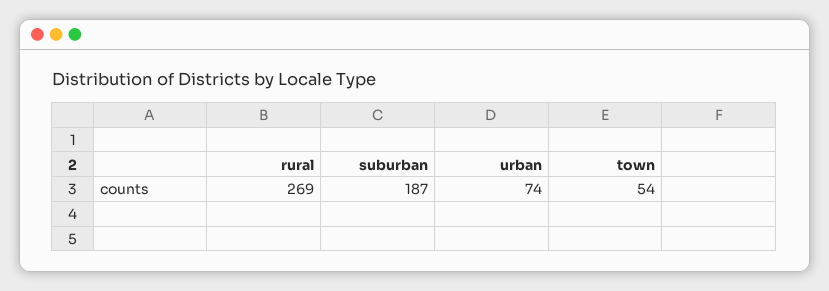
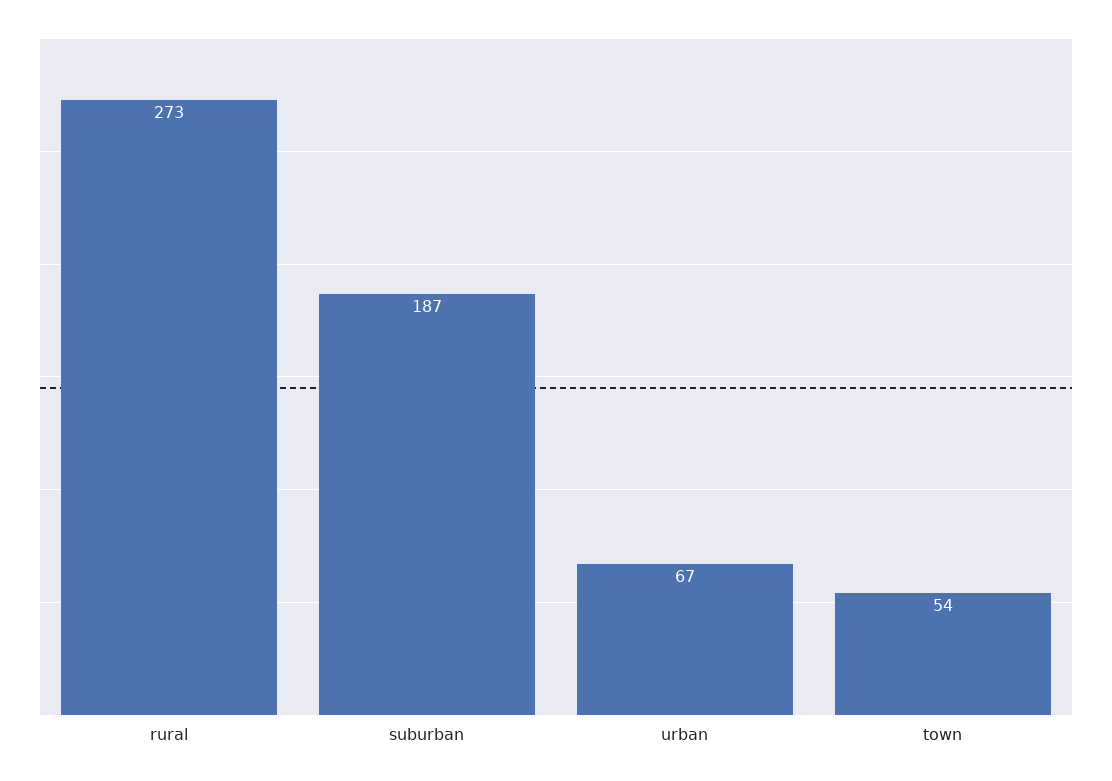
  {
-   "rural": 269,
+   "rural": 273,
    "suburban": 187,
-   "urban": 74,
+   "urban": 67,
    "town": 54
  }

